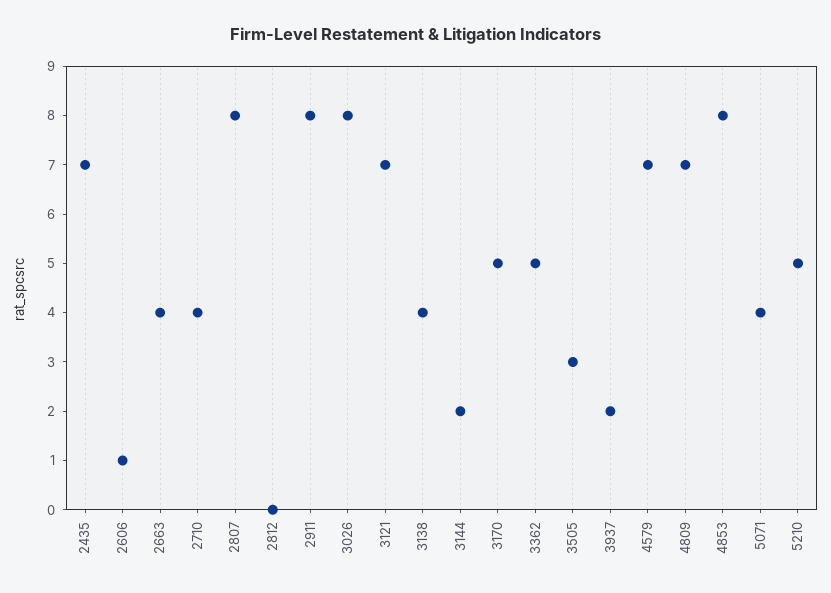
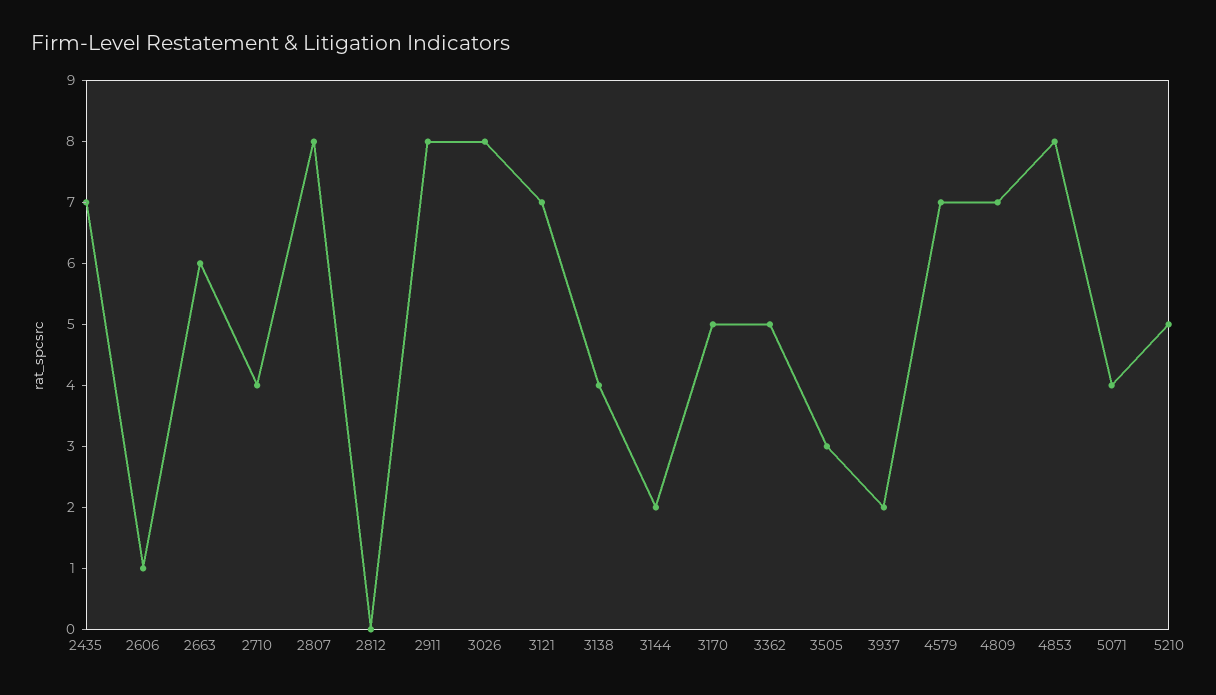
  {
    "2435": 7,
    "2606": 1,
-   "2663": 4,
+   "2663": 6,
    "2710": 4,
    "2807": 8,
    "2812": 0,
    "2911": 8,
    "3026": 8,
    "3121": 7,
    "3138": 4,
    "3144": 2,
    "3170": 5,
    "3362": 5,
    "3505": 3,
    "3937": 2,
    "4579": 7,
    "4809": 7,
    "4853": 8,
    "5071": 4,
    "5210": 5
  }

